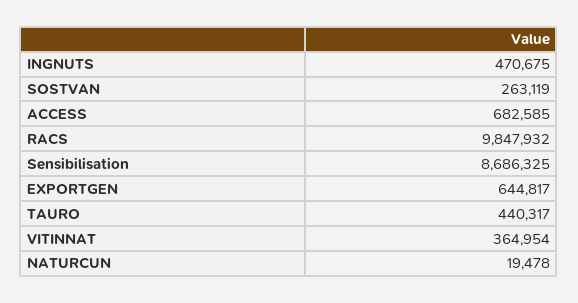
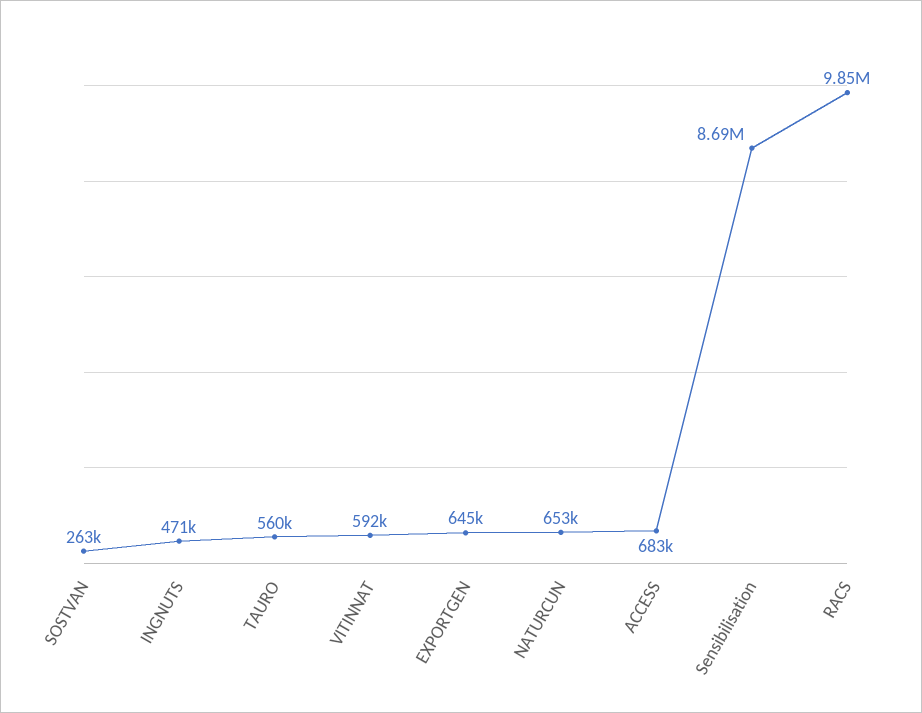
  {
    "INGNUTS": 470675,
    "SOSTVAN": 263119,
    "ACCESS": 682585,
    "RACS": 9847932,
    "Sensibilisation": 8686325,
    "EXPORTGEN": 644817,
-   "TAURO": 440317,
+   "TAURO": 560000,
-   "VITINNAT": 364954,
+   "VITINNAT": 592000,
-   "NATURCUN": 19478
+   "NATURCUN": 653000
  }

